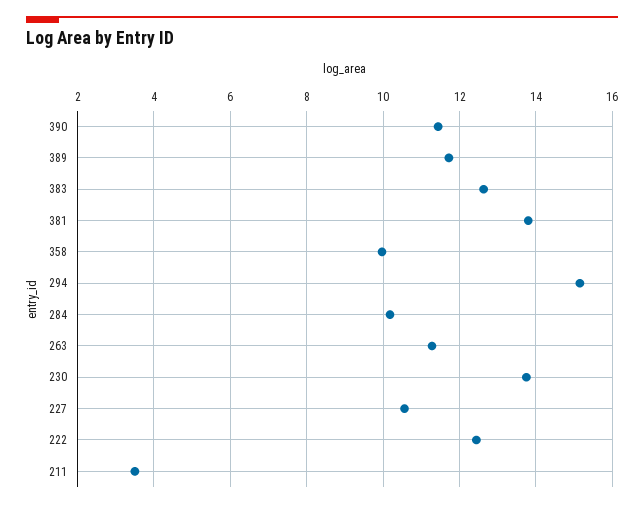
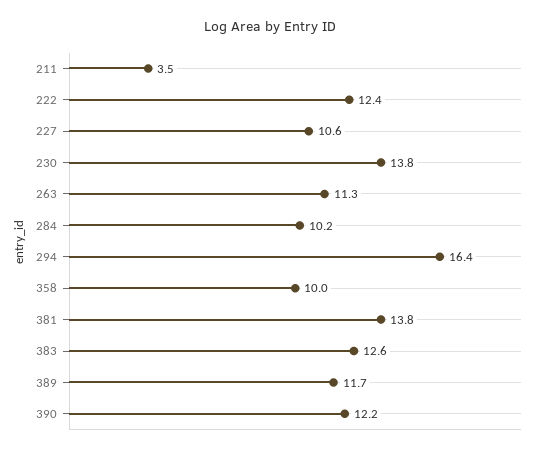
  {
-   "390": 11.4,
+   "390": 12.2,
    "389": 11.7,
    "383": 12.6,
    "381": 13.8,
    "358": 10,
-   "294": 15.2,
+   "294": 16.4,
    "284": 10.2,
    "263": 11.3,
    "230": 13.8,
    "227": 10.6,
    "222": 12.4,
    "211": 3.5
  }

